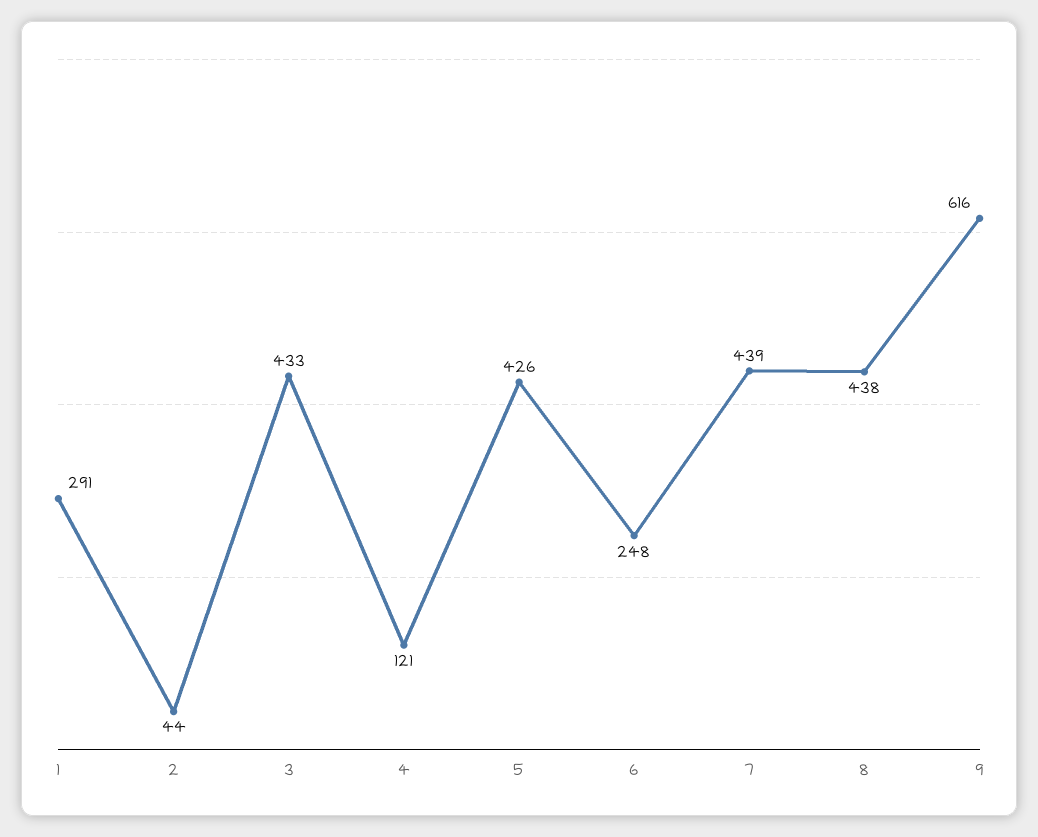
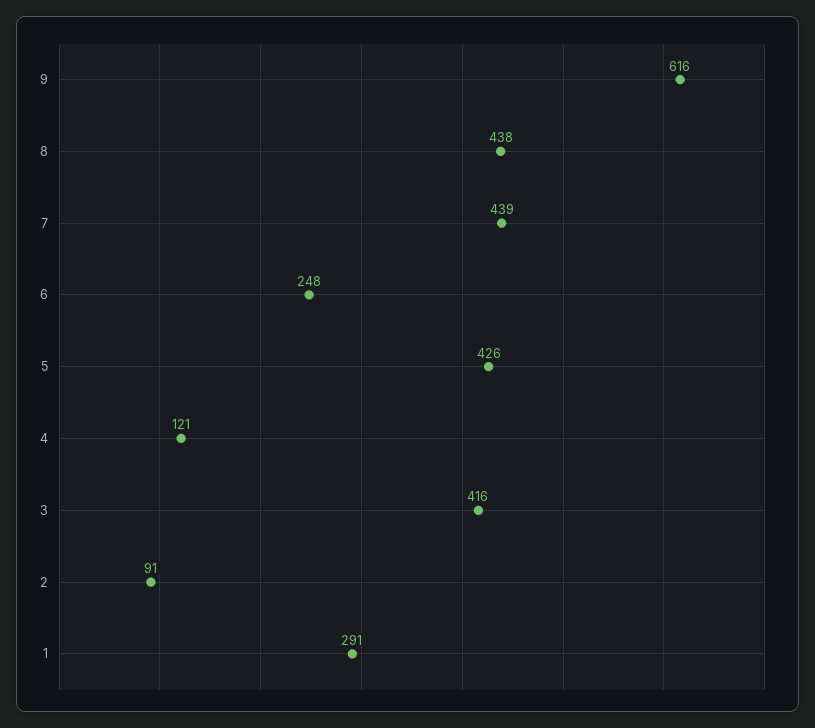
  {
    "1": 291,
-   "2": 44,
+   "2": 91,
-   "3": 433,
+   "3": 416,
    "4": 121,
    "5": 426,
    "6": 248,
    "7": 439,
    "8": 438,
    "9": 616
  }

